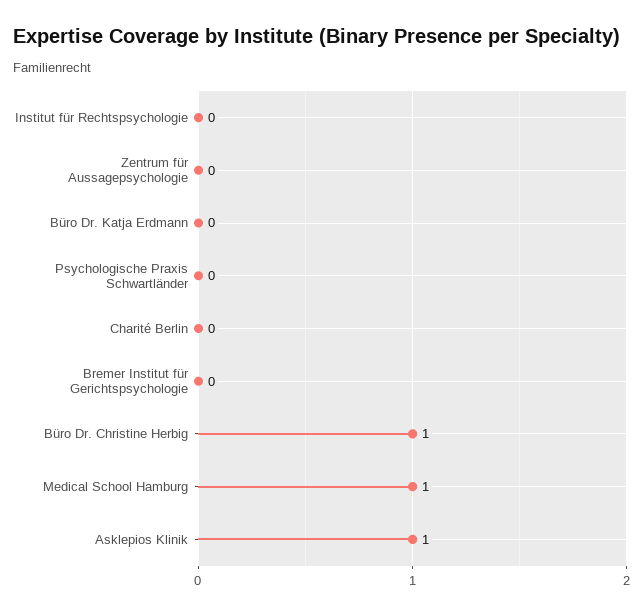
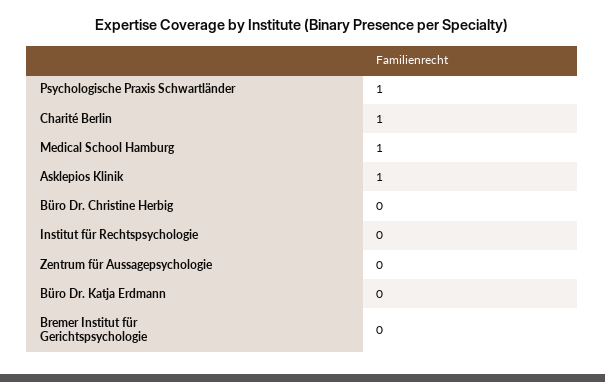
  {
    "Institut für Rechtspsychologie": 0,
    "Zentrum für Aussagepsychologie": 0,
    "Büro Dr. Katja Erdmann": 0,
-   "Psychologische Praxis Schwartländer": 0,
+   "Psychologische Praxis Schwartländer": 1,
-   "Charité Berlin": 0,
+   "Charité Berlin": 1,
    "Bremer Institut für Gerichtspsychologie": 0,
-   "Büro Dr. Christine Herbig": 1,
+   "Büro Dr. Christine Herbig": 0,
    "Medical School Hamburg": 1,
    "Asklepios Klinik": 1
  }

